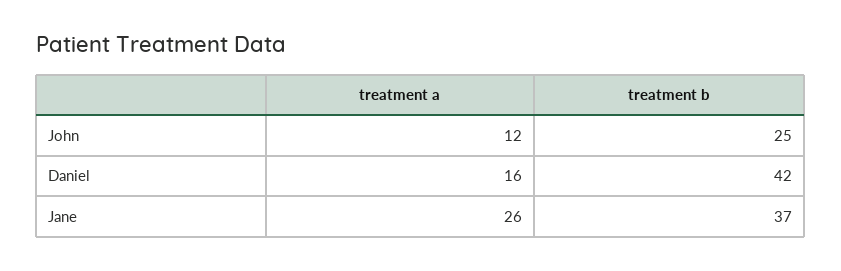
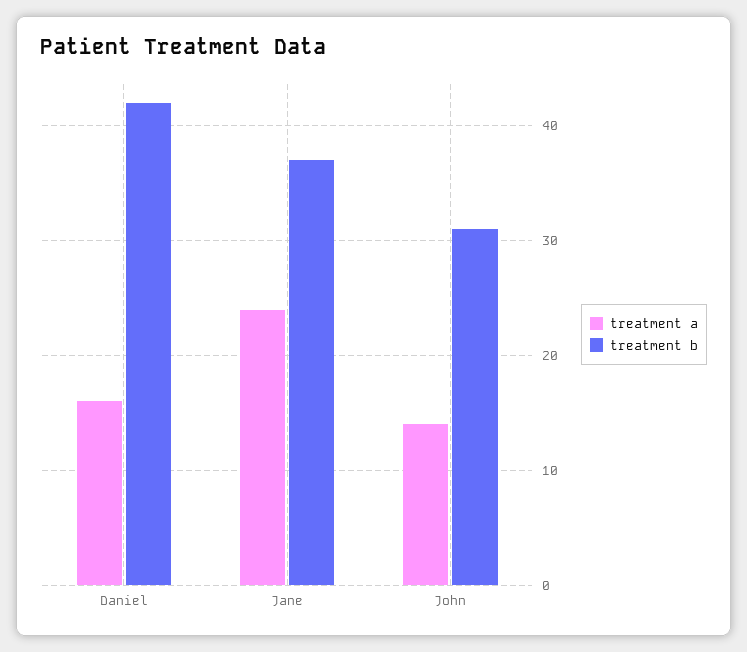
  {
    "treatment a": {
-     "John": 12,
+     "John": 14,
      "Daniel": 16,
-     "Jane": 26
+     "Jane": 24
    },
    "treatment b": {
-     "John": 25,
+     "John": 31,
      "Daniel": 42,
      "Jane": 37
    }
  }

